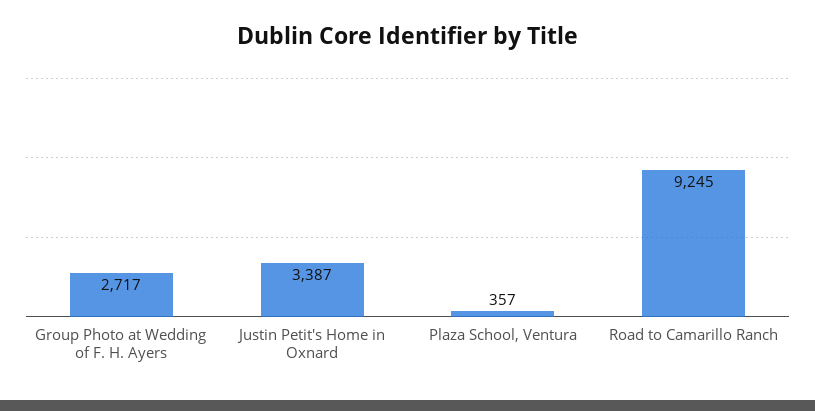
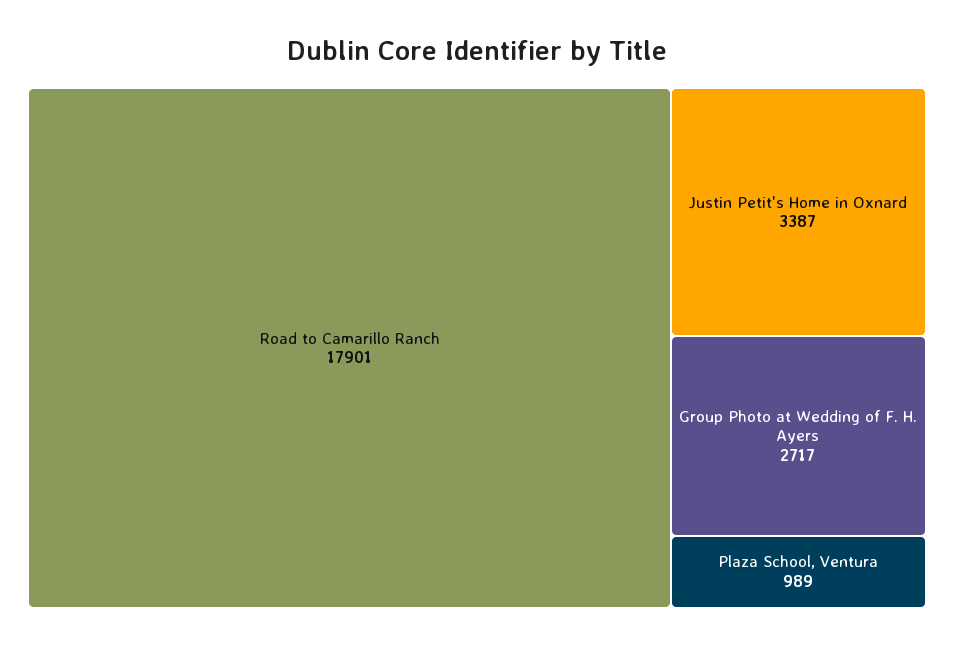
  {
    "Group Photo at Wedding of F. H. Ayers": 2717,
    "Justin Petit's Home in Oxnard": 3387,
-   "Plaza School, Ventura": 357,
+   "Plaza School, Ventura": 989,
-   "Road to Camarillo Ranch": 9245
+   "Road to Camarillo Ranch": 17901
  }

